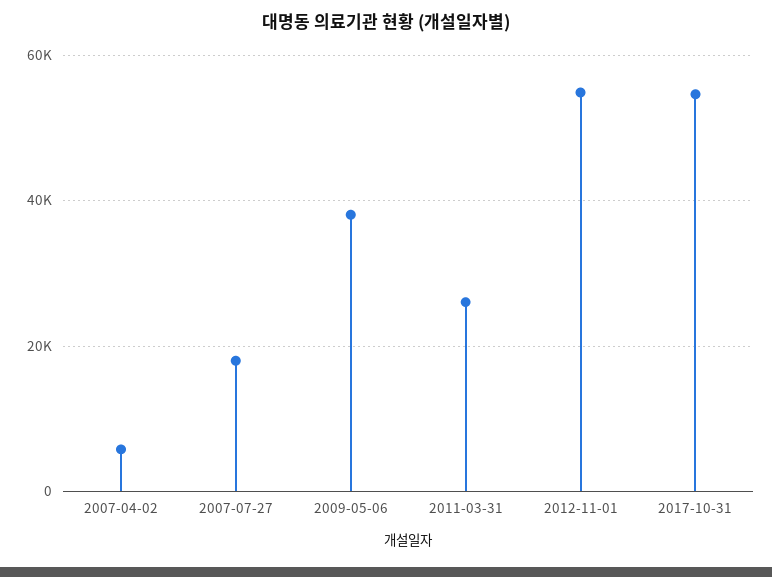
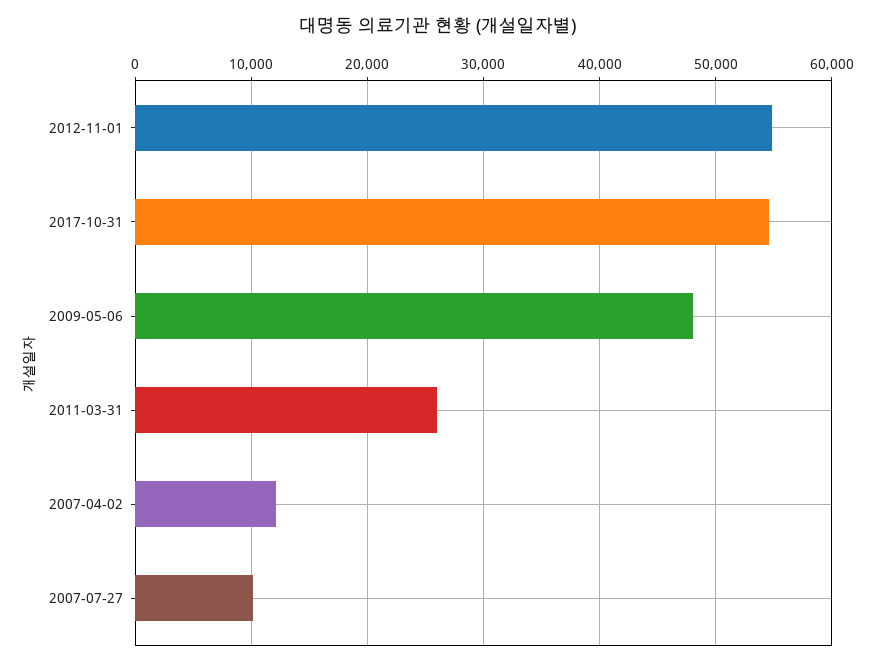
  {
-   "2007-04-02": 6000,
+   "2007-04-02": 12000,
-   "2007-07-27": 18000,
+   "2007-07-27": 10000,
-   "2009-05-06": 38000,
+   "2009-05-06": 48000,
    "2011-03-31": 26000,
    "2012-11-01": 55000,
    "2017-10-31": 55000
  }

